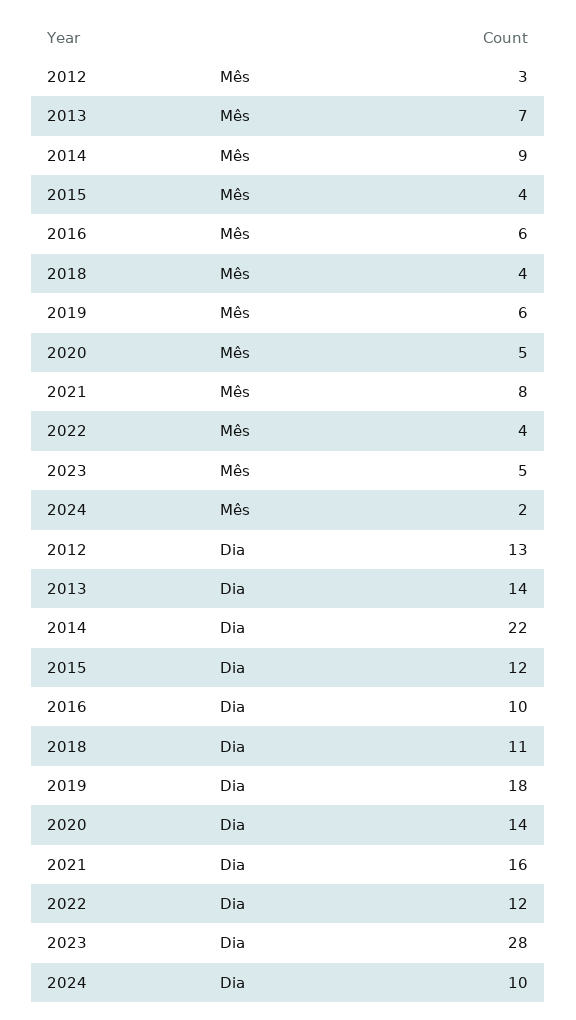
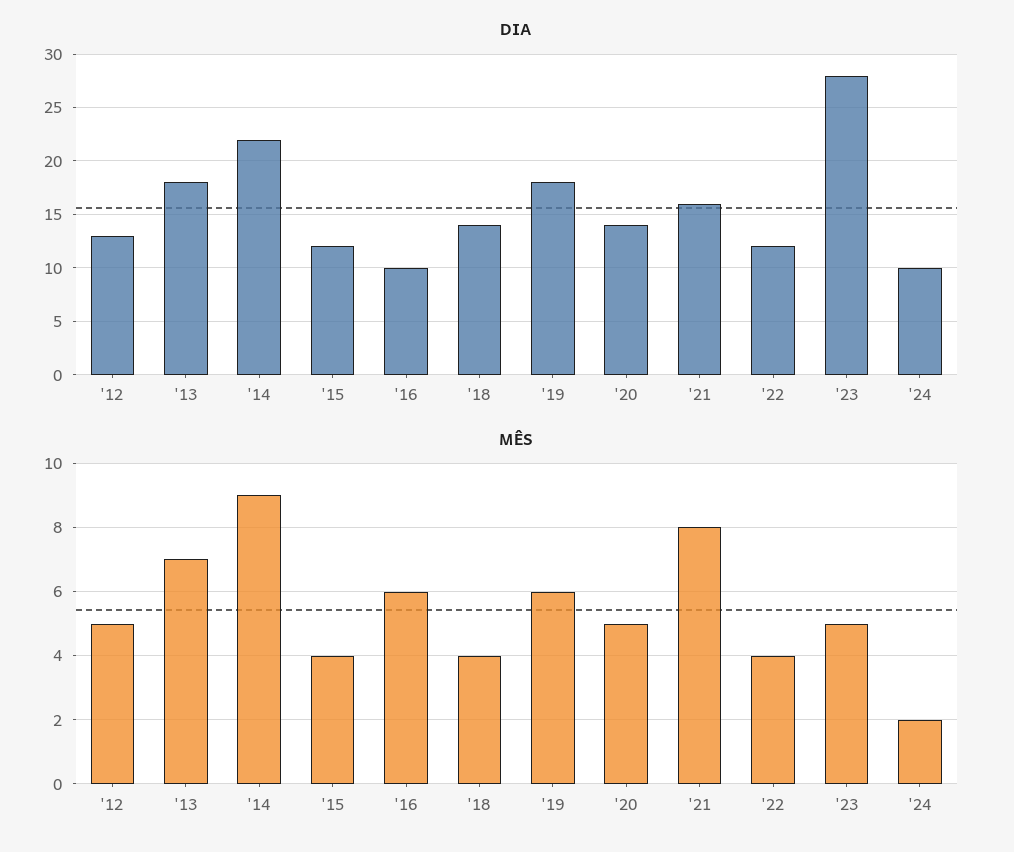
  {
    "Mês": {
-     "2012": 3,
+     "2012": 5,
      "2013": 7,
      "2014": 9,
      "2015": 4,
      "2016": 6,
      "2018": 4,
      "2019": 6,
      "2020": 5,
      "2021": 8,
      "2022": 4,
      "2023": 5,
      "2024": 2
    },
    "Dia": {
      "2012": 13,
-     "2013": 14,
+     "2013": 18,
      "2014": 22,
      "2015": 12,
      "2016": 10,
-     "2018": 11,
+     "2018": 14,
      "2019": 18,
      "2020": 14,
      "2021": 16,
      "2022": 12,
      "2023": 28,
      "2024": 10
    }
  }

